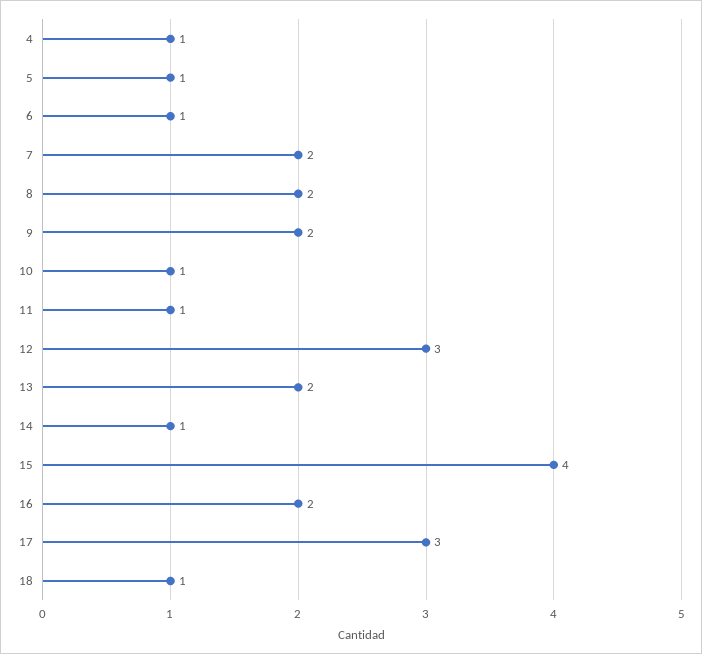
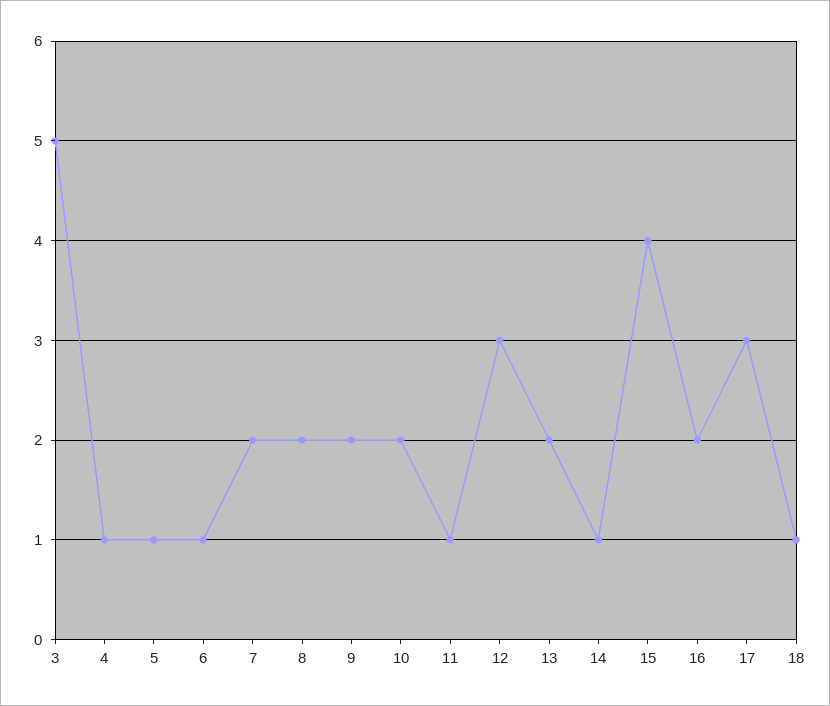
  {
    "4": 1,
    "5": 1,
    "6": 1,
    "7": 2,
    "8": 2,
    "9": 2,
-   "10": 1,
+   "10": 2,
    "11": 1,
    "12": 3,
    "13": 2,
    "14": 1,
    "15": 4,
    "16": 2,
    "17": 3,
-   "18": 1
+   "18": 1,
+   "3": 5
  }

